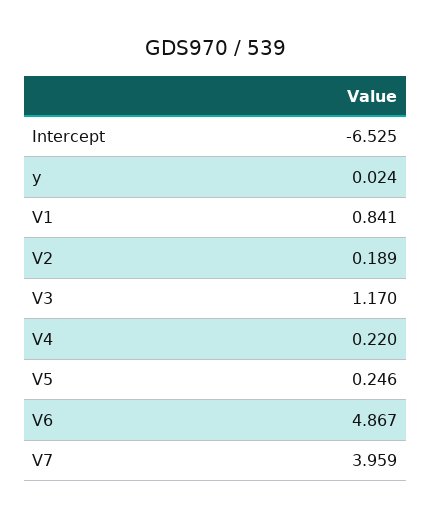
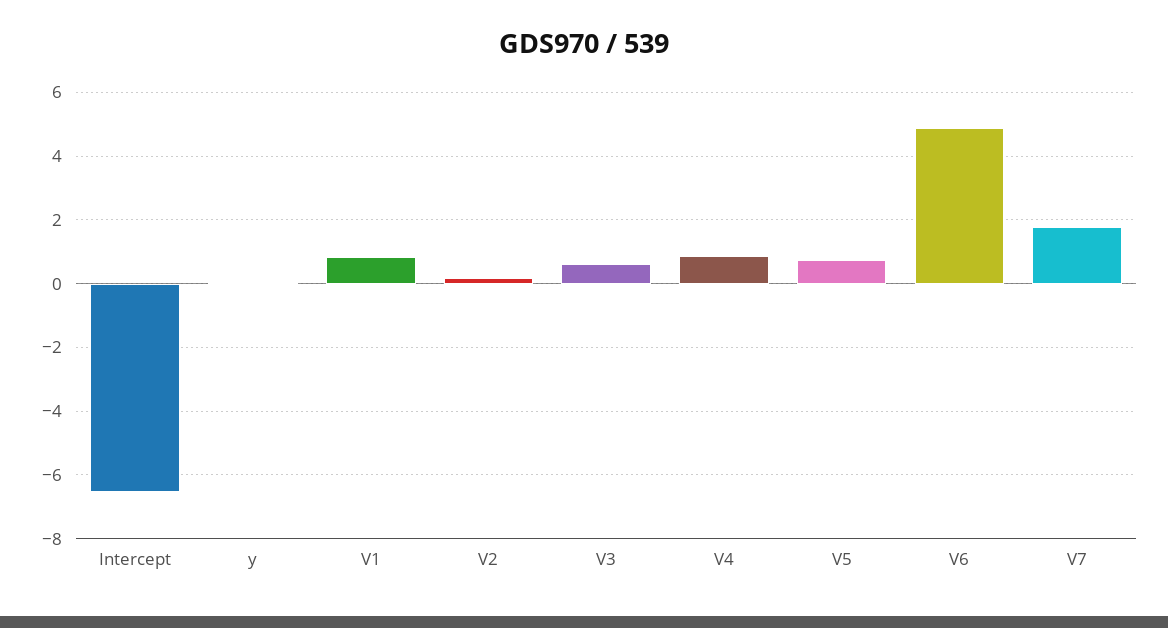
  {
    "Intercept": -6.525,
    "y": 0.024,
    "V1": 0.841,
    "V2": 0.189,
-   "V3": 1.17,
+   "V3": 0.6,
-   "V4": 0.22,
+   "V4": 0.8,
-   "V5": 0.246,
+   "V5": 0.8,
    "V6": 4.867,
-   "V7": 3.959
+   "V7": 1.8
  }

